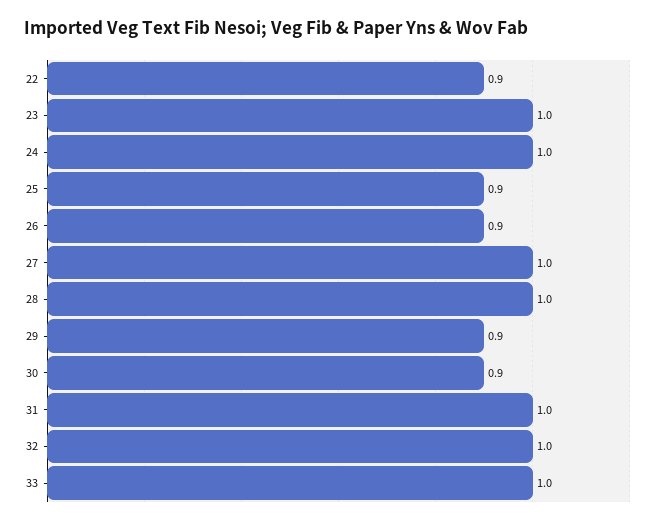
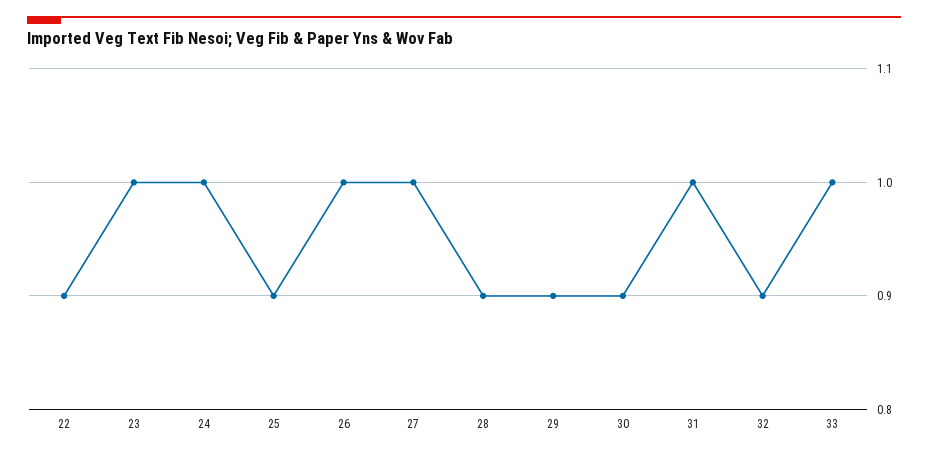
  {
    "22": 0.9,
    "23": 1,
    "24": 1,
    "25": 0.9,
-   "26": 0.9,
+   "26": 1,
    "27": 1,
-   "28": 1,
+   "28": 0.9,
    "29": 0.9,
    "30": 0.9,
    "31": 1,
-   "32": 1,
+   "32": 0.9,
    "33": 1
  }

